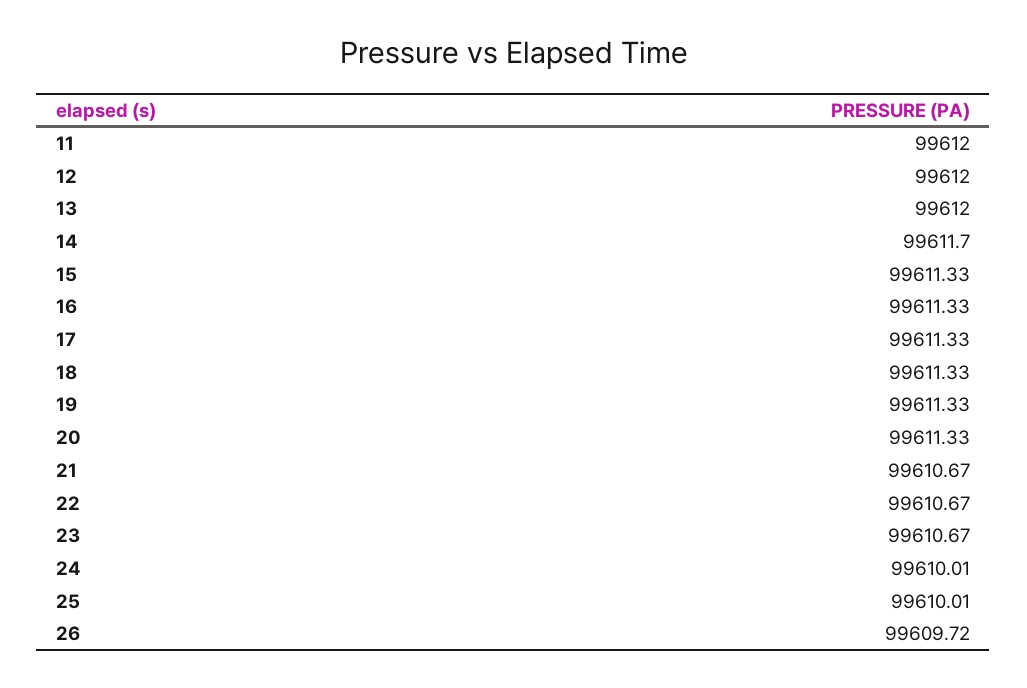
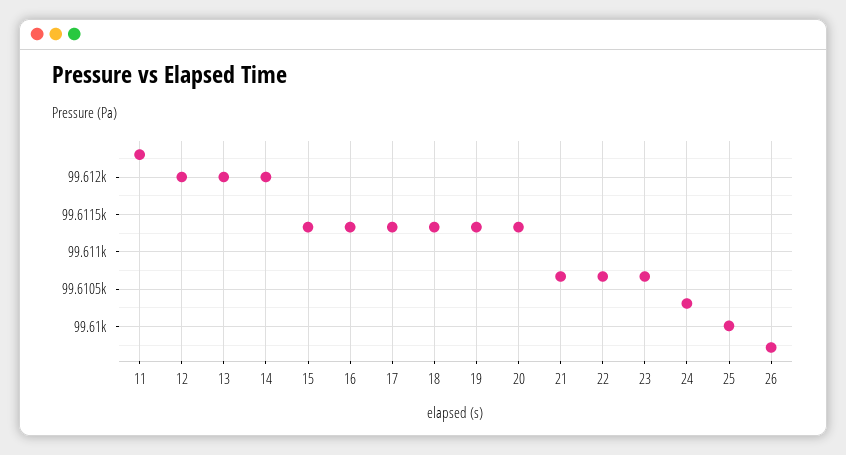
  {
-   "11": 99612,
+   "11": 99612.3,
    "12": 99612,
    "13": 99612,
-   "14": 99611.7,
+   "14": 99612,
    "15": 99611.33,
    "16": 99611.33,
    "17": 99611.33,
    "18": 99611.33,
    "19": 99611.33,
    "20": 99611.33,
    "21": 99610.67,
    "22": 99610.67,
    "23": 99610.67,
-   "24": 99610.01,
+   "24": 99610.3,
    "25": 99610.01,
    "26": 99609.72
  }

